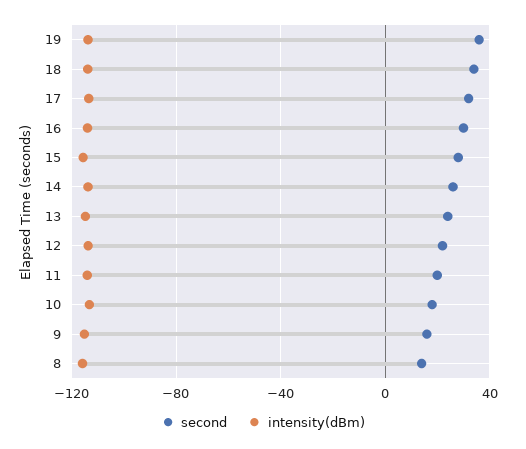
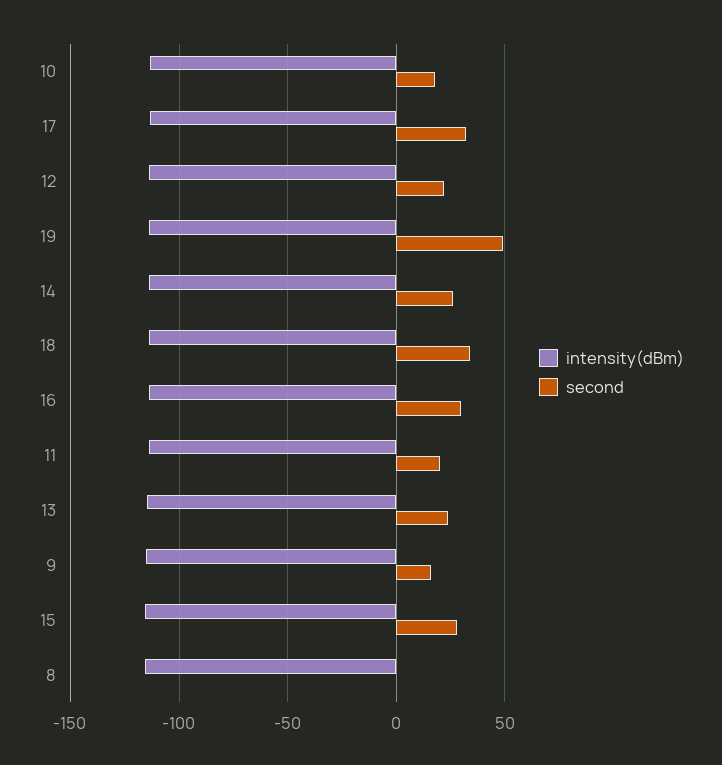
  {
    "second": {
-     "19": 35,
+     "19": 50,
      "18": 35,
      "17": 30,
      "16": 30,
      "15": 30,
      "14": 25,
      "13": 25,
      "12": 20,
      "11": 20,
      "10": 20,
      "9": 15,
-     "8": 15
+     "8": 0
    },
    "intensity(dBm)": {
      "19": -115,
      "18": -115,
      "17": -115,
      "16": -115,
      "15": -115,
      "14": -115,
      "13": -115,
      "12": -115,
      "11": -115,
      "10": -115,
      "9": -115,
      "8": -115
    }
  }

